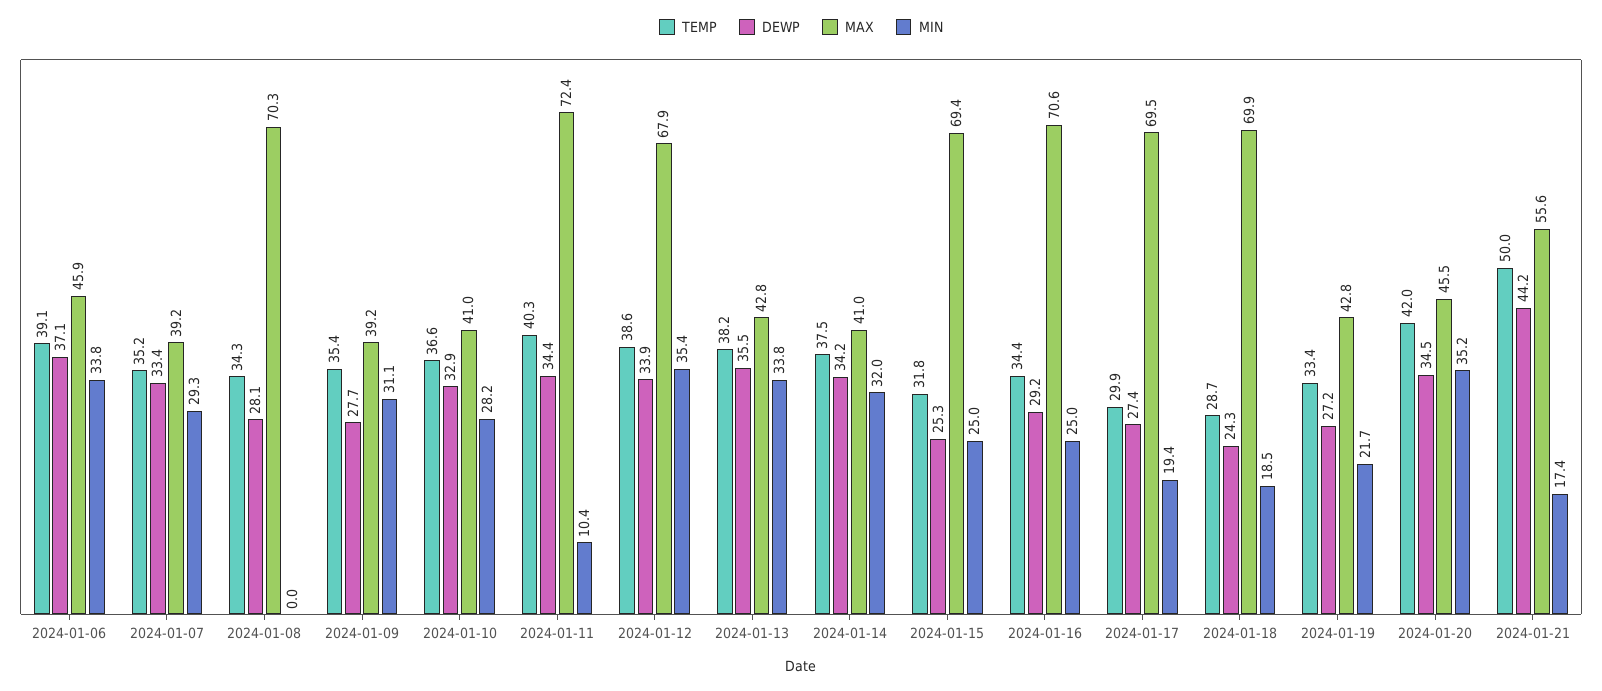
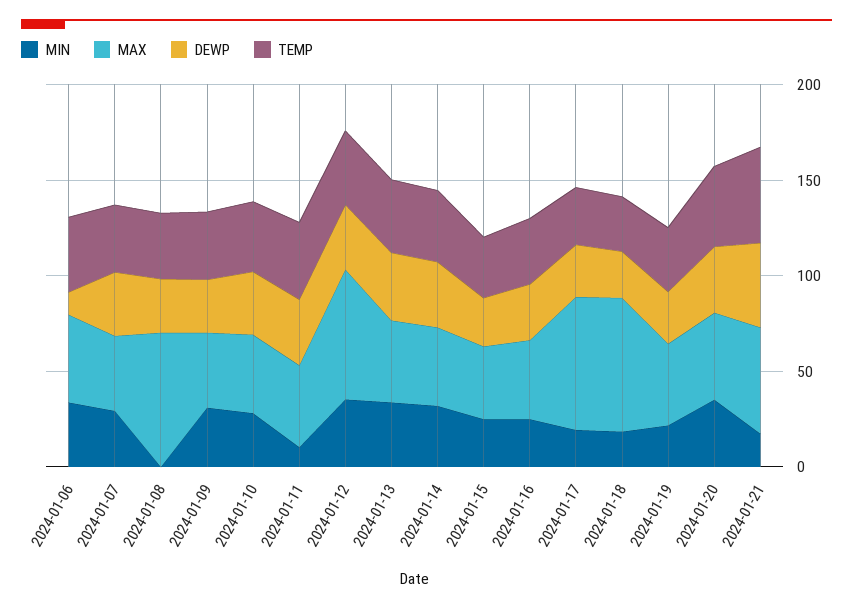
  {
    "TEMP": {
      "2024-01-06": 39.1,
      "2024-01-07": 35.2,
      "2024-01-08": 34.3,
      "2024-01-09": 35.4,
      "2024-01-10": 36.6,
      "2024-01-11": 40.3,
      "2024-01-12": 38.6,
      "2024-01-13": 38.2,
      "2024-01-14": 37.5,
      "2024-01-15": 31.8,
      "2024-01-16": 34.4,
      "2024-01-17": 29.9,
      "2024-01-18": 28.7,
      "2024-01-19": 33.4,
      "2024-01-20": 42,
      "2024-01-21": 50
    },
    "DEWP": {
-     "2024-01-06": 37.1,
+     "2024-01-06": 10,
      "2024-01-07": 33.4,
      "2024-01-08": 28.1,
      "2024-01-09": 27.7,
      "2024-01-10": 32.9,
      "2024-01-11": 34.4,
      "2024-01-12": 33.9,
      "2024-01-13": 35.5,
      "2024-01-14": 34.2,
      "2024-01-15": 25.3,
      "2024-01-16": 29.2,
      "2024-01-17": 27.4,
      "2024-01-18": 24.3,
      "2024-01-19": 27.2,
      "2024-01-20": 34.5,
      "2024-01-21": 44.2
    },
    "MAX": {
      "2024-01-06": 45.9,
      "2024-01-07": 39.2,
      "2024-01-08": 70.3,
      "2024-01-09": 39.2,
      "2024-01-10": 41,
-     "2024-01-11": 72.4,
+     "2024-01-11": 40,
      "2024-01-12": 67.9,
      "2024-01-13": 42.8,
      "2024-01-14": 41,
-     "2024-01-15": 69.4,
+     "2024-01-15": 40,
-     "2024-01-16": 70.6,
+     "2024-01-16": 40,
      "2024-01-17": 69.5,
      "2024-01-18": 69.9,
      "2024-01-19": 42.8,
      "2024-01-20": 45.5,
      "2024-01-21": 55.6
    },
    "MIN": {
      "2024-01-06": 33.8,
      "2024-01-07": 29.3,
      "2024-01-08": 0,
      "2024-01-09": 31.1,
      "2024-01-10": 28.2,
      "2024-01-11": 10.4,
      "2024-01-12": 35.4,
      "2024-01-13": 33.8,
      "2024-01-14": 32,
      "2024-01-15": 25,
      "2024-01-16": 25,
      "2024-01-17": 19.4,
      "2024-01-18": 18.5,
      "2024-01-19": 21.7,
      "2024-01-20": 35.2,
      "2024-01-21": 17.4
    }
  }

